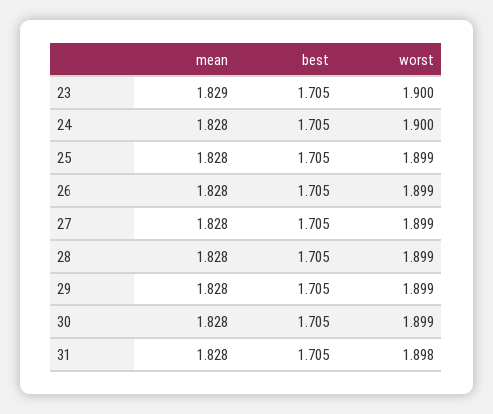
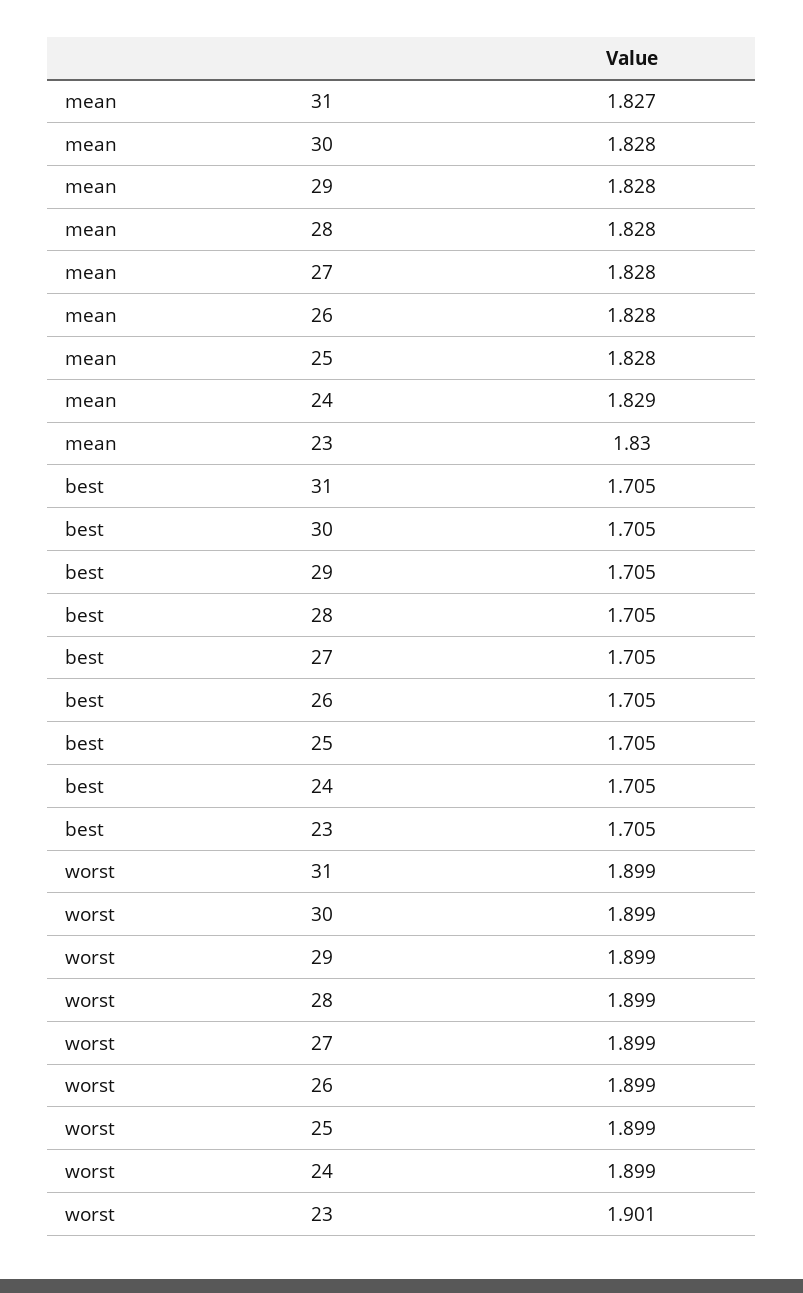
  {
    "mean": {
-     "23": 1.829,
+     "23": 1.83,
-     "24": 1.828,
+     "24": 1.829,
      "25": 1.828,
      "26": 1.828,
      "27": 1.828,
      "28": 1.828,
      "29": 1.828,
      "30": 1.828,
-     "31": 1.828
+     "31": 1.827
    },
    "best": {
      "23": 1.705,
      "24": 1.705,
      "25": 1.705,
      "26": 1.705,
      "27": 1.705,
      "28": 1.705,
      "29": 1.705,
      "30": 1.705,
      "31": 1.705
    },
    "worst": {
-     "23": 1.9,
+     "23": 1.901,
-     "24": 1.9,
+     "24": 1.899,
      "25": 1.899,
      "26": 1.899,
      "27": 1.899,
      "28": 1.899,
      "29": 1.899,
      "30": 1.899,
-     "31": 1.898
+     "31": 1.899
    }
  }

